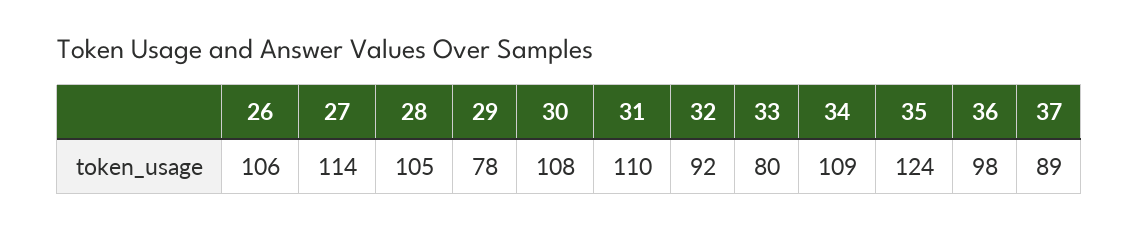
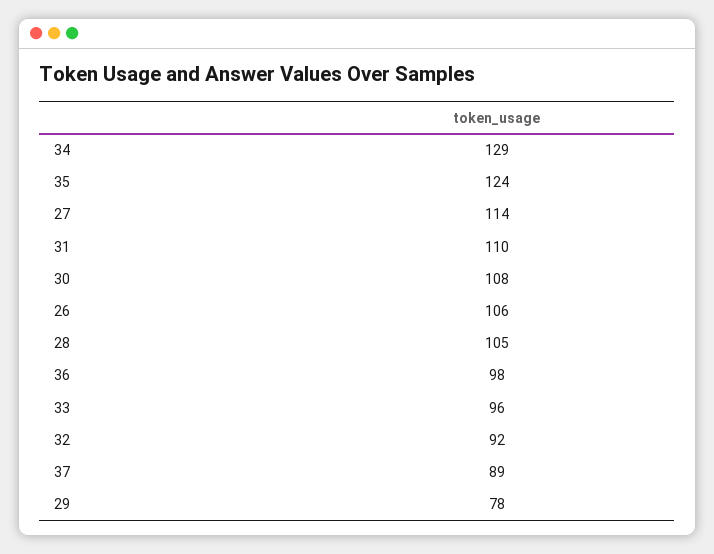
  {
    "26": 106,
    "27": 114,
    "28": 105,
    "29": 78,
    "30": 108,
    "31": 110,
    "32": 92,
-   "33": 80,
+   "33": 96,
-   "34": 109,
+   "34": 129,
    "35": 124,
    "36": 98,
    "37": 89
  }

